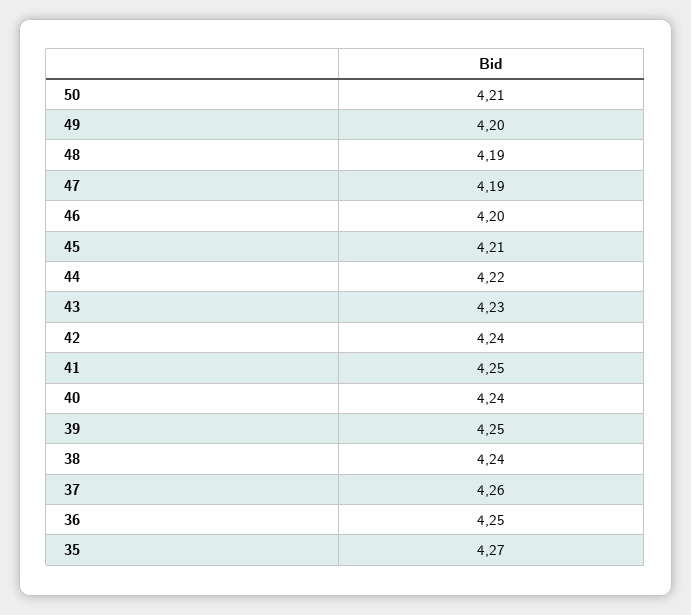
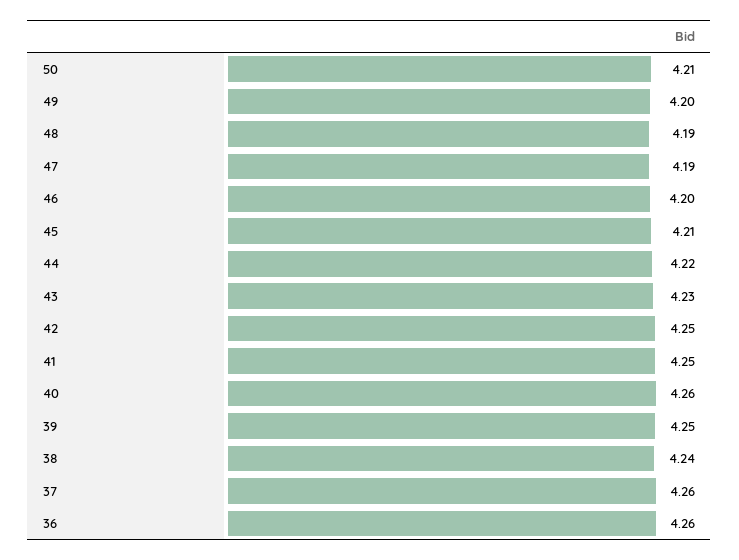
  {
    "50": 4.21,
    "49": 4.2,
    "48": 4.19,
    "47": 4.19,
    "46": 4.2,
    "45": 4.21,
    "44": 4.22,
    "43": 4.23,
-   "42": 4.24,
+   "42": 4.25,
    "41": 4.25,
-   "40": 4.24,
+   "40": 4.26,
    "39": 4.25,
    "38": 4.24,
    "37": 4.26,
-   "36": 4.25,
+   "36": 4.26
-   "35": 4.27
  }

